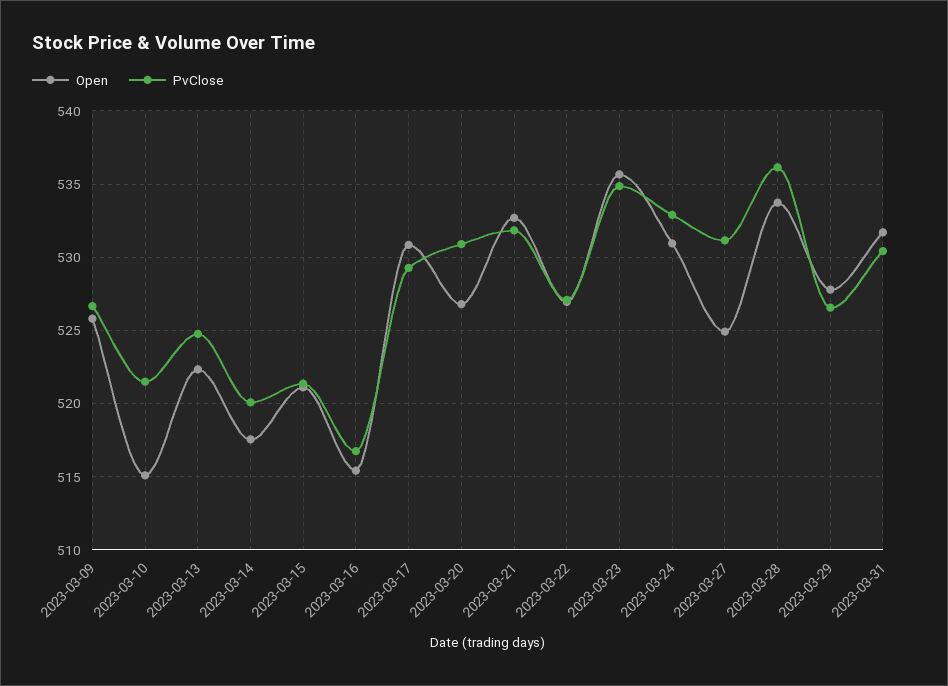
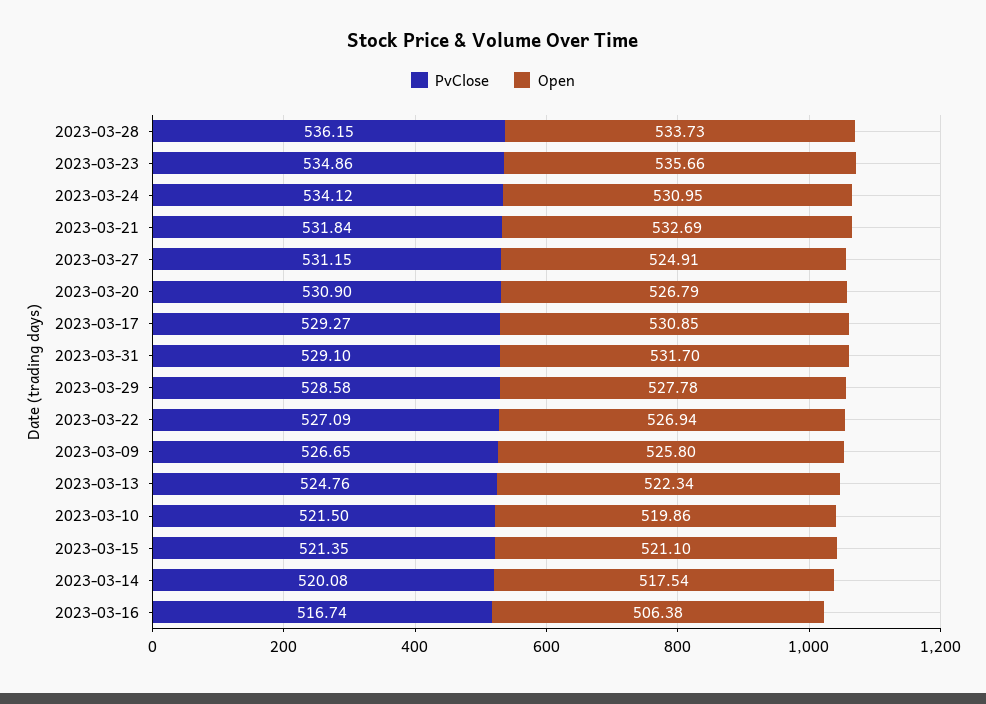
  {
    "Open": {
      "2023-03-09": 525.8,
-     "2023-03-10": 515,
+     "2023-03-10": 519.86,
      "2023-03-13": 522.34,
      "2023-03-14": 517.54,
      "2023-03-15": 521.1,
-     "2023-03-16": 515.5,
+     "2023-03-16": 506.38,
      "2023-03-17": 530.85,
      "2023-03-20": 526.79,
      "2023-03-21": 532.69,
      "2023-03-22": 526.94,
      "2023-03-23": 535.66,
      "2023-03-24": 530.95,
      "2023-03-27": 524.91,
      "2023-03-28": 533.73,
      "2023-03-29": 527.78,
      "2023-03-31": 531.7
    },
    "PvClose": {
      "2023-03-09": 526.65,
      "2023-03-10": 521.5,
      "2023-03-13": 524.76,
      "2023-03-14": 520.08,
      "2023-03-15": 521.35,
      "2023-03-16": 516.74,
      "2023-03-17": 529.27,
      "2023-03-20": 530.9,
      "2023-03-21": 531.84,
      "2023-03-22": 527.09,
      "2023-03-23": 534.86,
-     "2023-03-24": 533,
+     "2023-03-24": 534.12,
      "2023-03-27": 531.15,
      "2023-03-28": 536.15,
-     "2023-03-29": 526.5,
+     "2023-03-29": 528.58,
-     "2023-03-31": 530.5
+     "2023-03-31": 529.1
    }
  }

